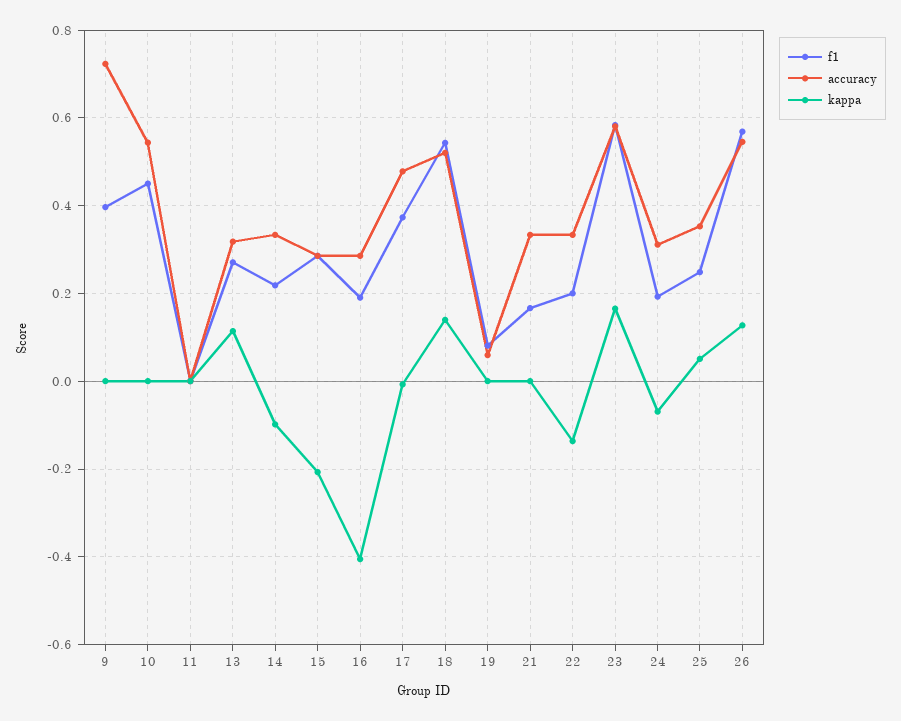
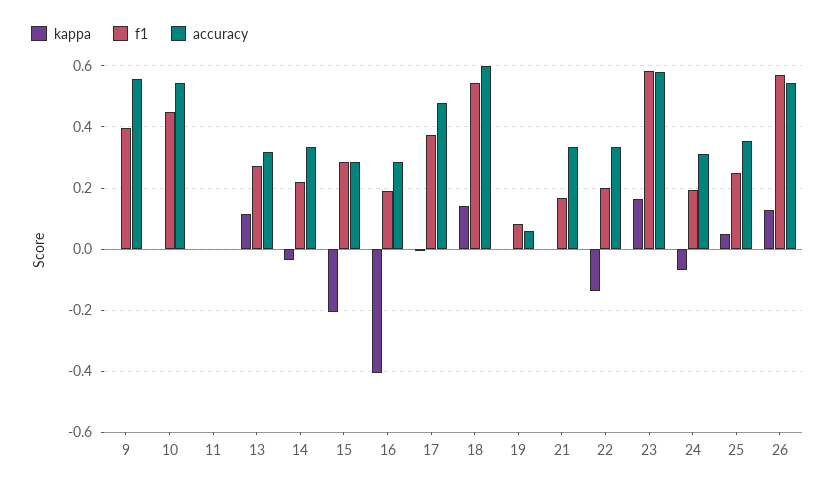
  {
    "f1": {
      "9": 0.4,
      "10": 0.46,
      "11": 0,
      "13": 0.28,
      "14": 0.22,
      "15": 0.28,
      "16": 0.2,
      "17": 0.38,
      "18": 0.54,
      "19": 0.08,
      "21": 0.16,
      "22": 0.2,
      "23": 0.58,
      "24": 0.2,
      "25": 0.24,
      "26": 0.56
    },
    "accuracy": {
-     "9": 0.72,
+     "9": 0.56,
      "10": 0.54,
      "11": 0,
      "13": 0.32,
      "14": 0.34,
      "15": 0.28,
      "16": 0.28,
      "17": 0.48,
-     "18": 0.52,
+     "18": 0.6,
      "19": 0.06,
      "21": 0.34,
      "22": 0.34,
      "23": 0.58,
      "24": 0.32,
      "25": 0.36,
      "26": 0.54
    },
    "kappa": {
      "9": 0,
      "10": 0,
      "11": 0,
      "13": 0.12,
-     "14": -0.1,
+     "14": -0.04,
      "15": -0.2,
      "16": -0.4,
      "17": 0,
      "18": 0.14,
      "19": 0,
      "21": 0,
      "22": -0.14,
      "23": 0.16,
      "24": -0.06,
      "25": 0.06,
      "26": 0.12
    }
  }

